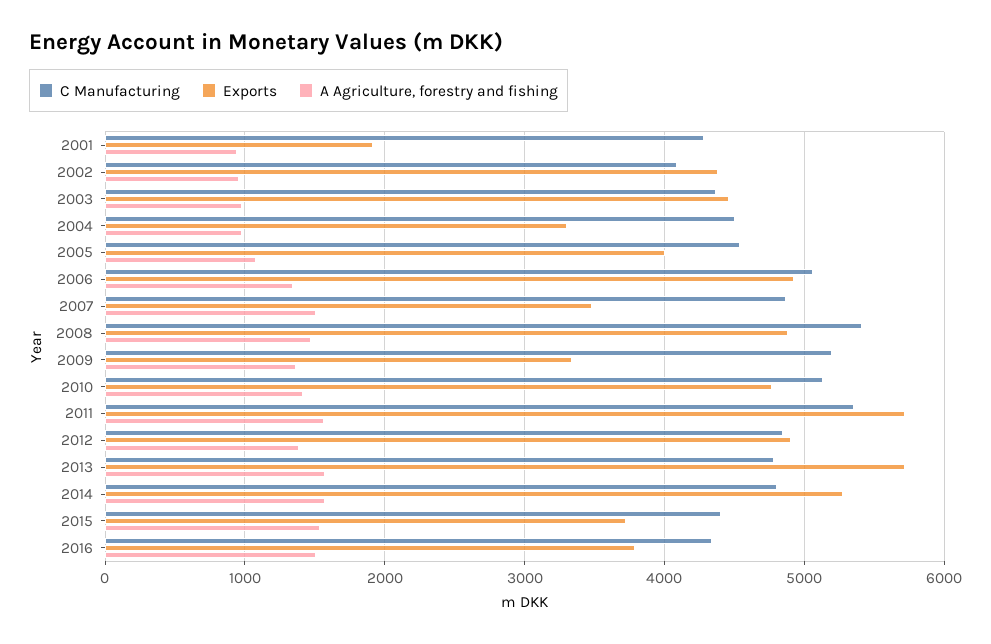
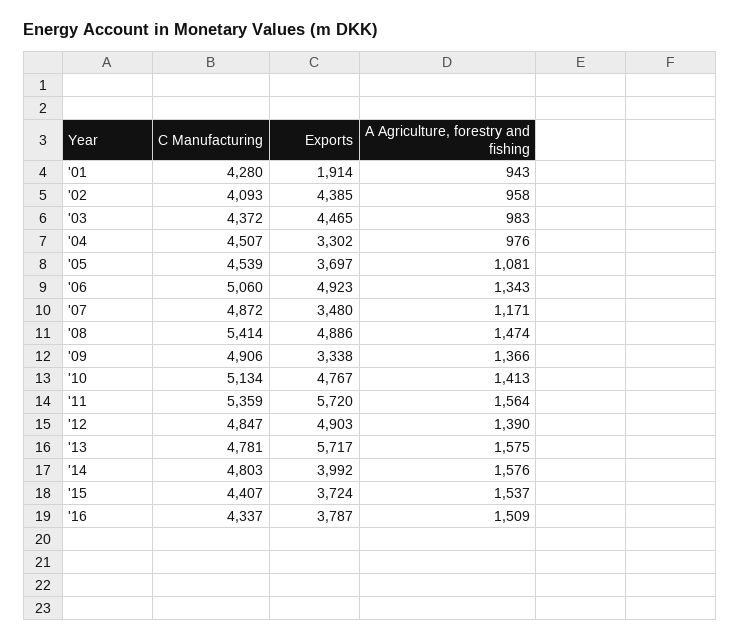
  {
    "C Manufacturing": {
      "2001": 4280,
      "2002": 4093,
      "2003": 4372,
      "2004": 4507,
      "2005": 4539,
      "2006": 5060,
      "2007": 4872,
      "2008": 5414,
-     "2009": 5200,
+     "2009": 4906,
      "2010": 5134,
      "2011": 5359,
      "2012": 4847,
      "2013": 4781,
      "2014": 4803,
      "2015": 4407,
      "2016": 4337
    },
    "Exports": {
      "2001": 1914,
      "2002": 4385,
      "2003": 4465,
      "2004": 3302,
-     "2005": 4000,
+     "2005": 3697,
      "2006": 4923,
      "2007": 3480,
      "2008": 4886,
      "2009": 3338,
      "2010": 4767,
      "2011": 5720,
      "2012": 4903,
      "2013": 5717,
-     "2014": 5300,
+     "2014": 3992,
      "2015": 3724,
      "2016": 3787
    },
    "A Agriculture, forestry and fishing": {
      "2001": 943,
      "2002": 958,
      "2003": 983,
      "2004": 976,
      "2005": 1081,
      "2006": 1343,
-     "2007": 1500,
+     "2007": 1171,
      "2008": 1474,
      "2009": 1366,
      "2010": 1413,
      "2011": 1564,
      "2012": 1390,
      "2013": 1575,
      "2014": 1576,
      "2015": 1537,
      "2016": 1509
    }
  }

